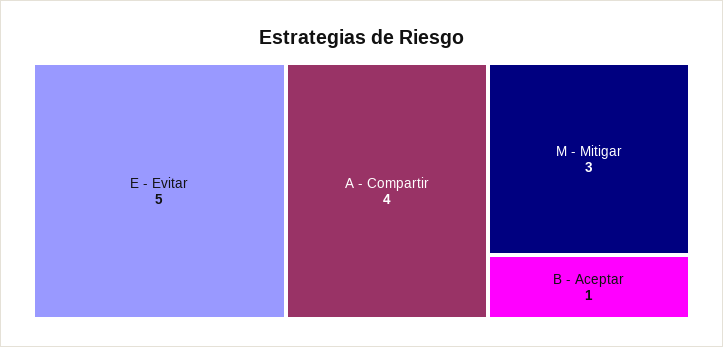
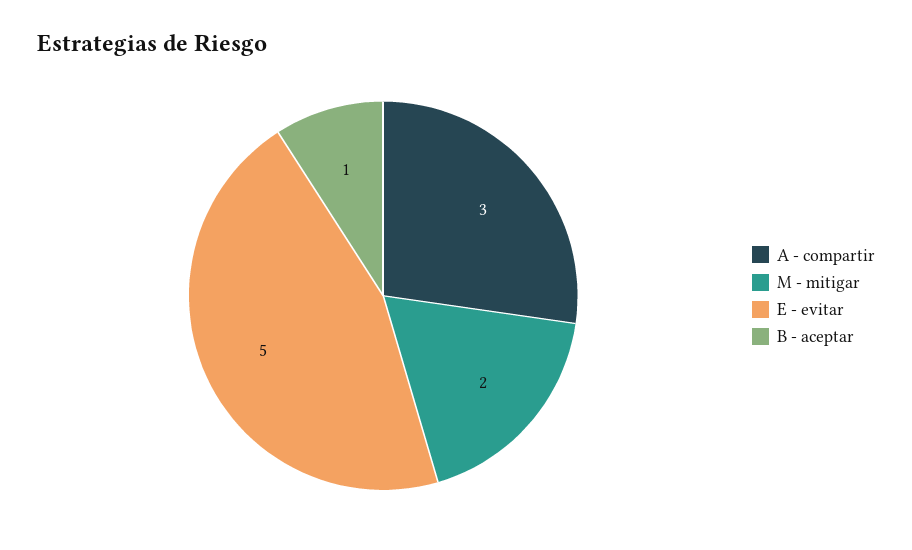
  {
    "E - Evitar": 5,
-   "A - Compartir": 4,
+   "A - Compartir": 3,
-   "M - Mitigar": 3,
+   "M - Mitigar": 2,
    "B - Aceptar": 1
  }

